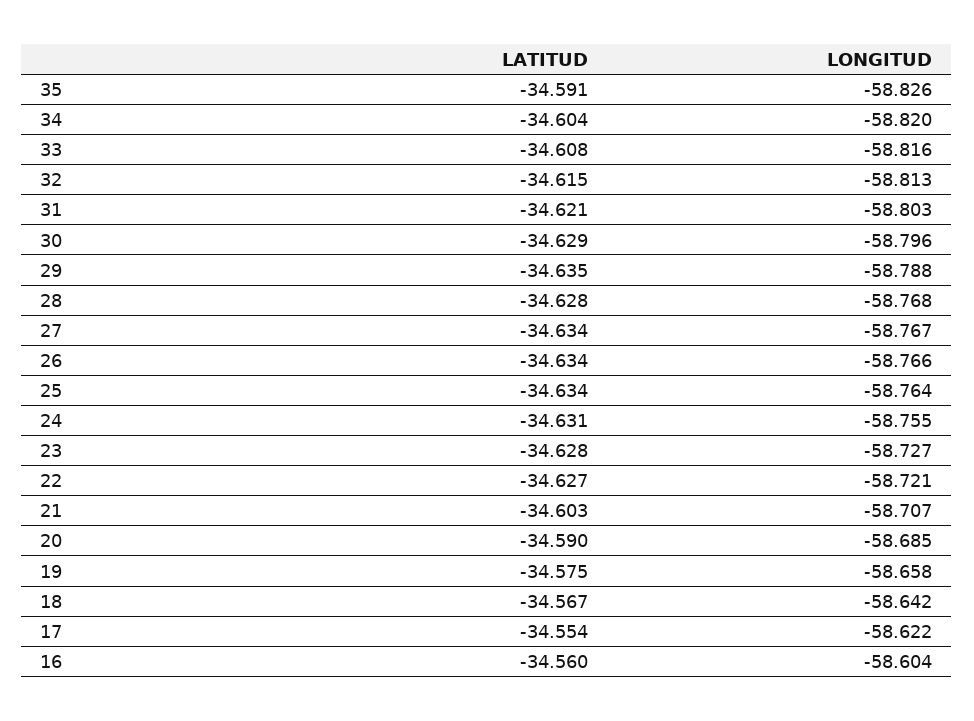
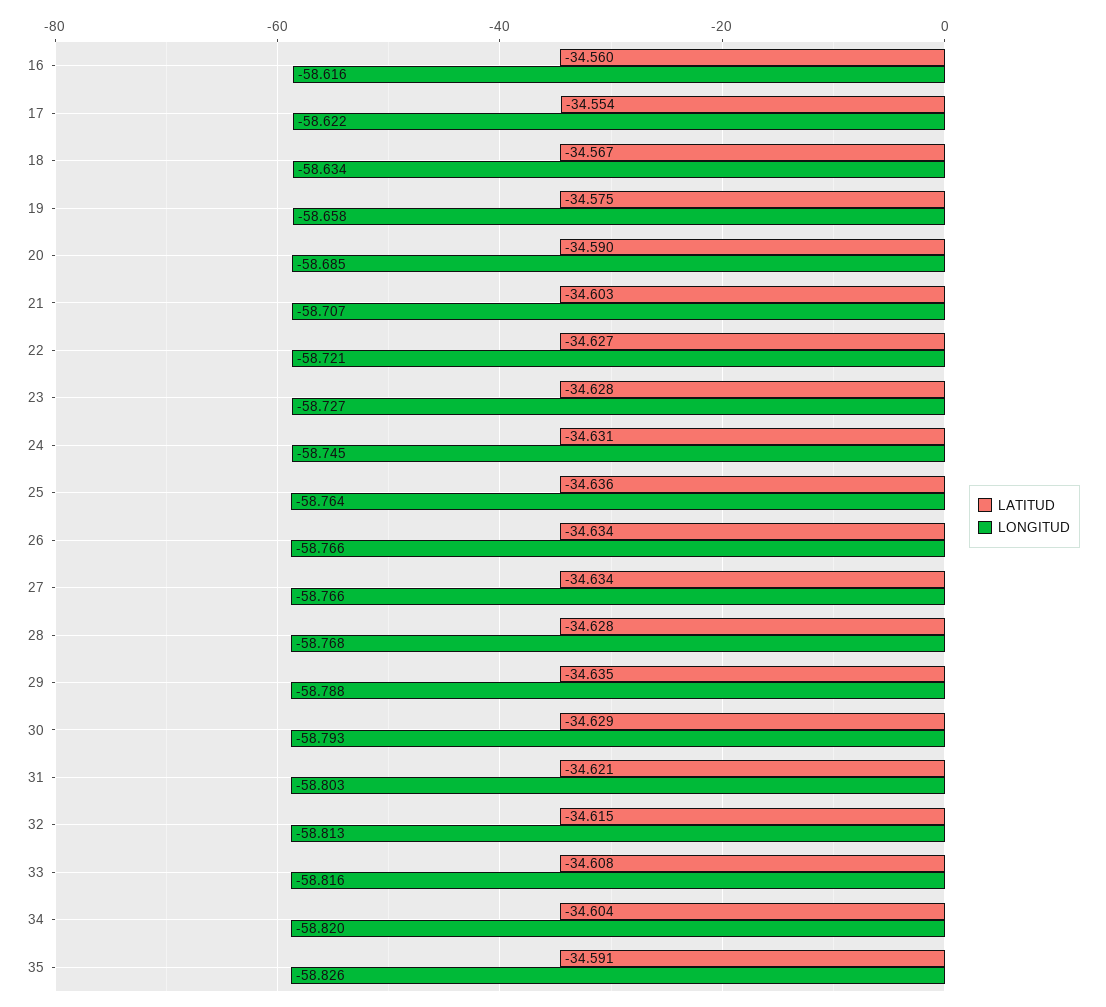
  {
    "LATITUD": {
      "35": -34.591,
      "34": -34.604,
      "33": -34.608,
      "32": -34.615,
      "31": -34.621,
      "30": -34.629,
      "29": -34.635,
      "28": -34.628,
      "27": -34.634,
      "26": -34.634,
-     "25": -34.634,
+     "25": -34.636,
      "24": -34.631,
      "23": -34.628,
      "22": -34.627,
      "21": -34.603,
      "20": -34.59,
      "19": -34.575,
      "18": -34.567,
      "17": -34.554,
      "16": -34.56
    },
    "LONGITUD": {
      "35": -58.826,
      "34": -58.82,
      "33": -58.816,
      "32": -58.813,
      "31": -58.803,
-     "30": -58.796,
+     "30": -58.793,
      "29": -58.788,
      "28": -58.768,
-     "27": -58.767,
+     "27": -58.766,
      "26": -58.766,
      "25": -58.764,
-     "24": -58.755,
+     "24": -58.745,
      "23": -58.727,
      "22": -58.721,
      "21": -58.707,
      "20": -58.685,
      "19": -58.658,
-     "18": -58.642,
+     "18": -58.634,
      "17": -58.622,
-     "16": -58.604
+     "16": -58.616
    }
  }

